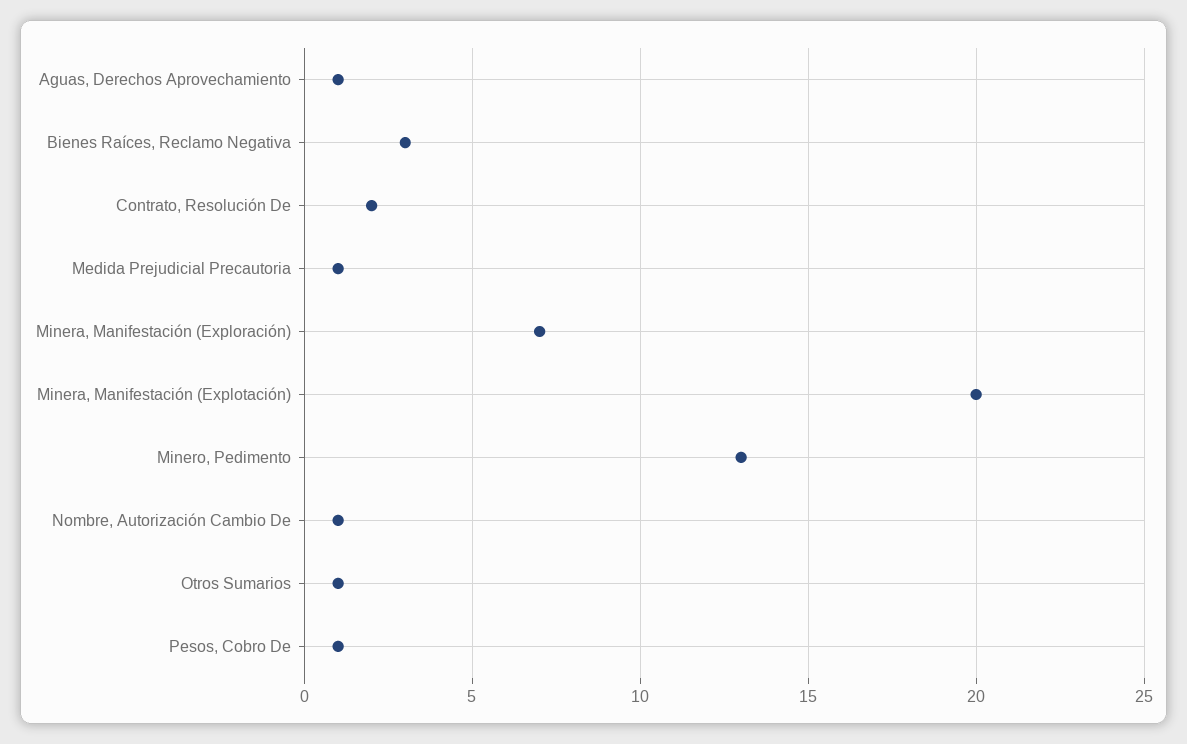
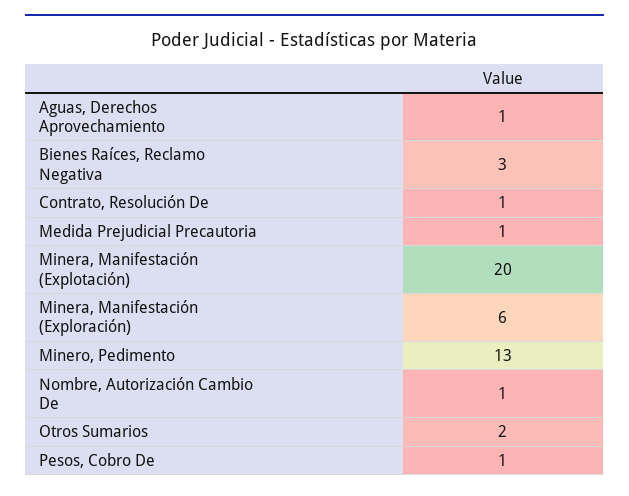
  {
    "Aguas, Derechos Aprovechamiento": 1,
    "Bienes Raíces, Reclamo Negativa": 3,
-   "Contrato, Resolución De": 2,
+   "Contrato, Resolución De": 1,
    "Medida Prejudicial Precautoria": 1,
-   "Minera, Manifestación (Exploración)": 7,
+   "Minera, Manifestación (Exploración)": 6,
    "Minera, Manifestación (Explotación)": 20,
    "Minero, Pedimento": 13,
    "Nombre, Autorización Cambio De": 1,
-   "Otros Sumarios": 1,
+   "Otros Sumarios": 2,
    "Pesos, Cobro De": 1
  }

